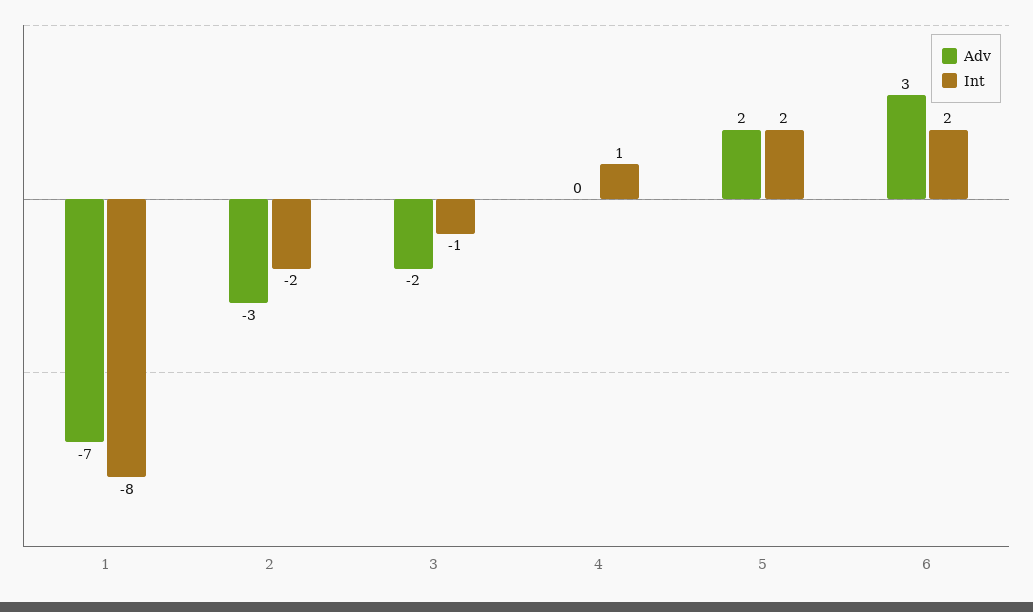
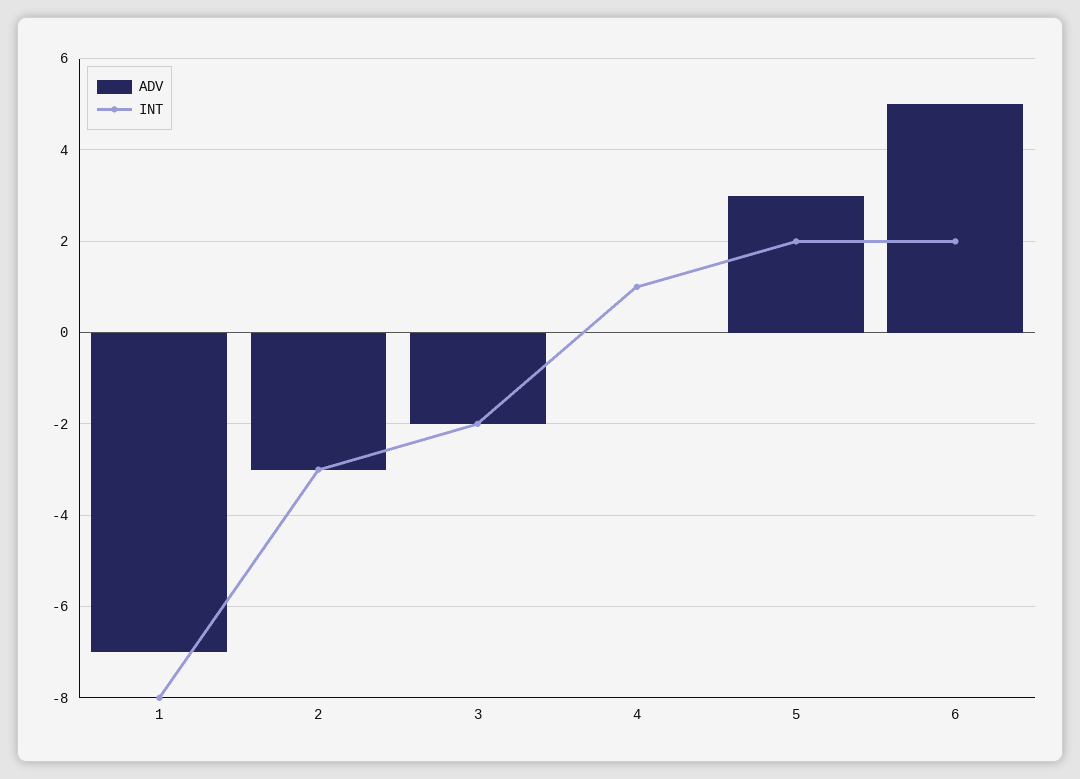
  {
    "Adv": {
      "1": -7,
      "2": -3,
      "3": -2,
      "4": 0,
-     "5": 2,
+     "5": 3,
-     "6": 3
+     "6": 5
    },
    "Int": {
      "1": -8,
-     "2": -2,
+     "2": -3,
-     "3": -1,
+     "3": -2,
      "4": 1,
      "5": 2,
      "6": 2
    }
  }

